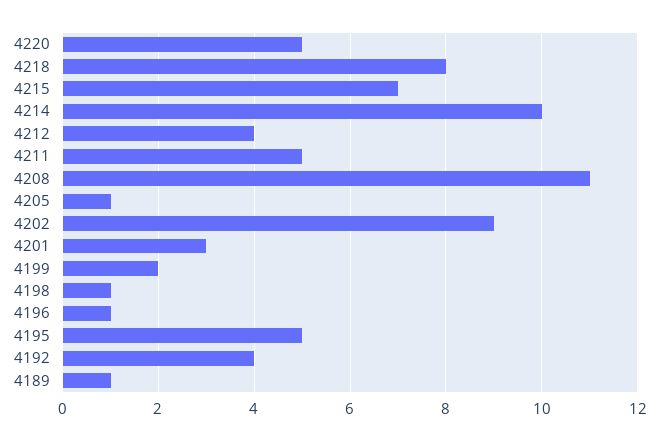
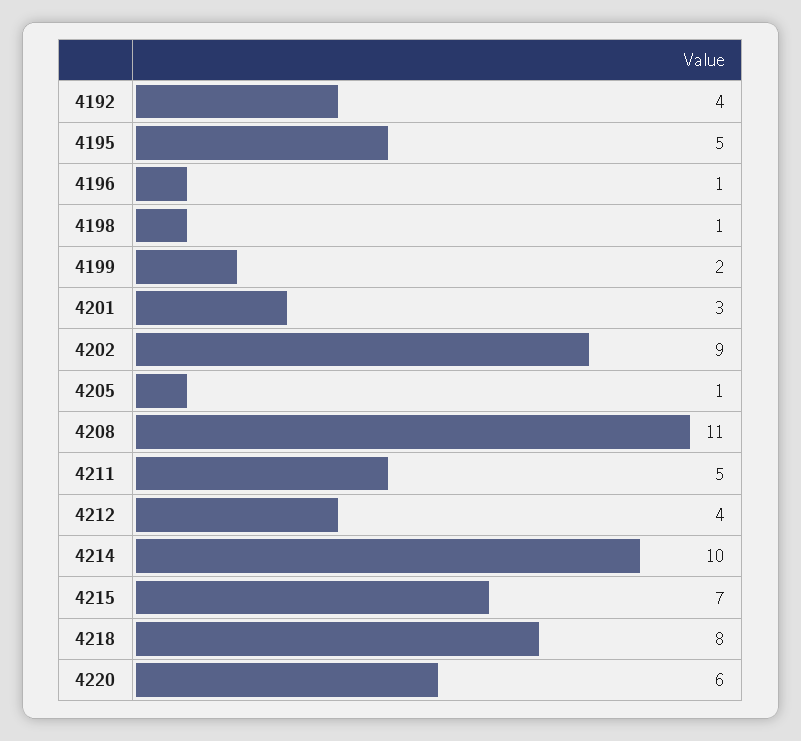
  {
-   "4220": 5,
+   "4220": 6,
    "4218": 8,
    "4215": 7,
    "4214": 10,
    "4212": 4,
    "4211": 5,
    "4208": 11,
    "4205": 1,
    "4202": 9,
    "4201": 3,
    "4199": 2,
    "4198": 1,
    "4196": 1,
    "4195": 5,
-   "4192": 4,
+   "4192": 4
-   "4189": 1
  }

